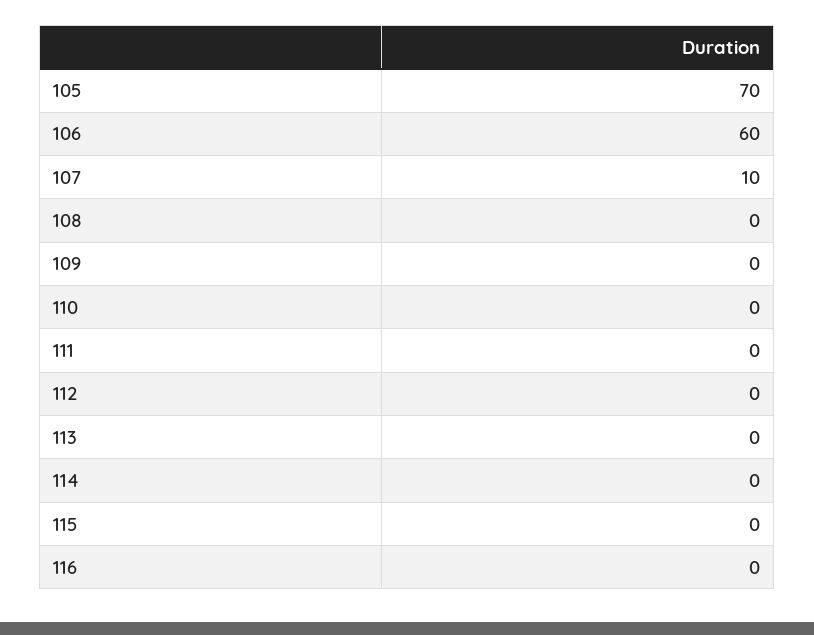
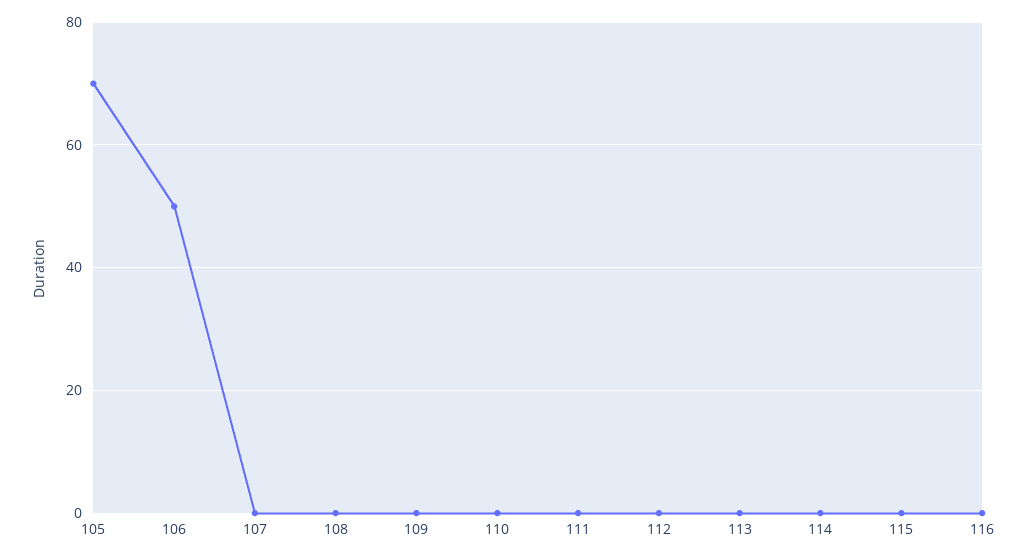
  {
    "105": 70,
-   "106": 60,
+   "106": 50,
-   "107": 10,
+   "107": 0,
    "108": 0,
    "109": 0,
    "110": 0,
    "111": 0,
    "112": 0,
    "113": 0,
    "114": 0,
    "115": 0,
    "116": 0
  }

